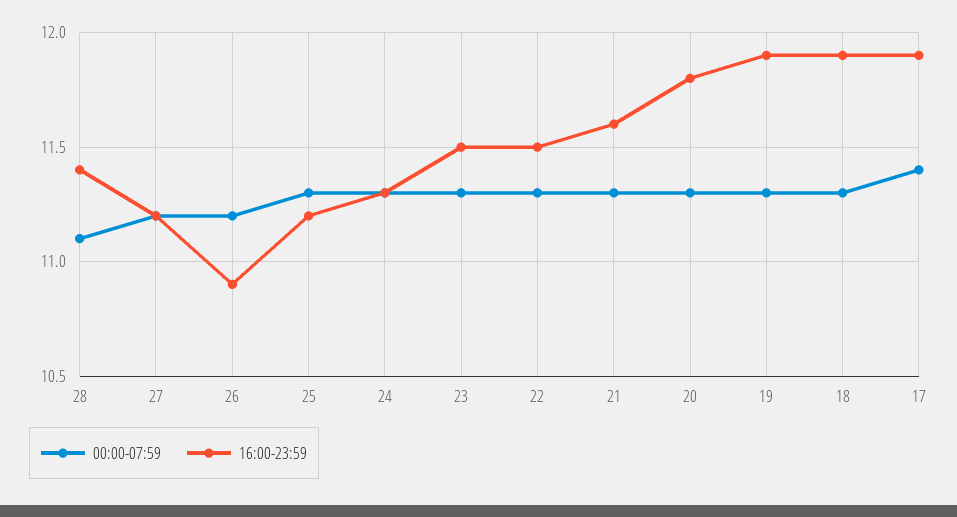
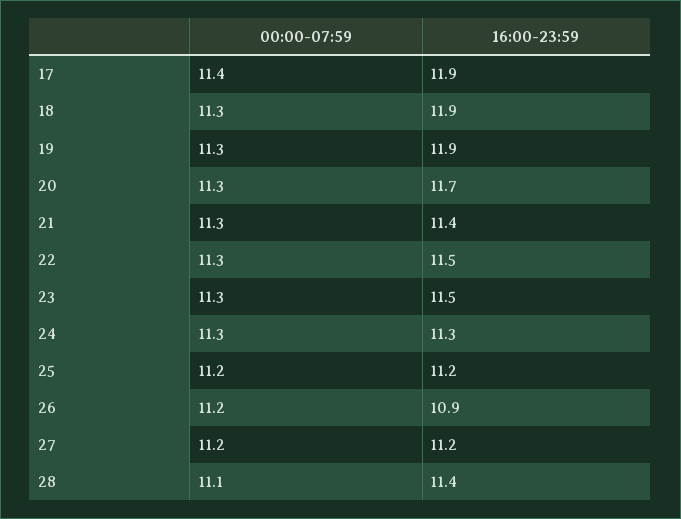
  {
    "00:00-07:59": {
      "28": 11.1,
      "27": 11.2,
      "26": 11.2,
-     "25": 11.3,
+     "25": 11.2,
      "24": 11.3,
      "23": 11.3,
      "22": 11.3,
      "21": 11.3,
      "20": 11.3,
      "19": 11.3,
      "18": 11.3,
      "17": 11.4
    },
    "16:00-23:59": {
      "28": 11.4,
      "27": 11.2,
      "26": 10.9,
      "25": 11.2,
      "24": 11.3,
      "23": 11.5,
      "22": 11.5,
-     "21": 11.6,
+     "21": 11.4,
-     "20": 11.8,
+     "20": 11.7,
      "19": 11.9,
      "18": 11.9,
      "17": 11.9
    }
  }

